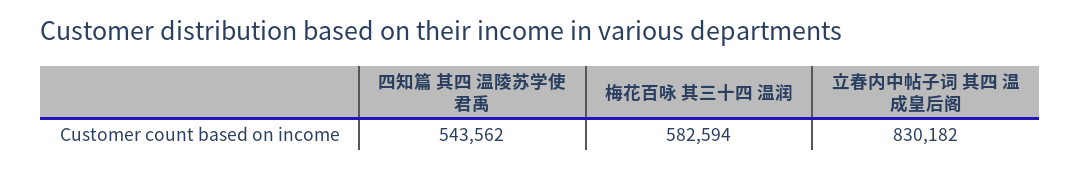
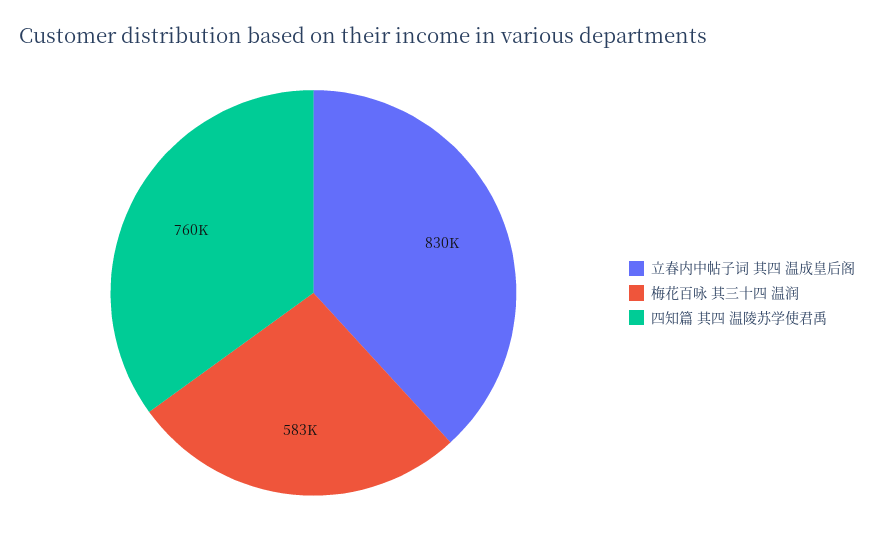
  {
-   "四知篇 其四 温陵苏学使君禹": 543562,
+   "四知篇 其四 温陵苏学使君禹": 760000,
    "梅花百咏 其三十四 温润": 582594,
    "立春内中帖子词 其四 温成皇后阁": 830182
  }

